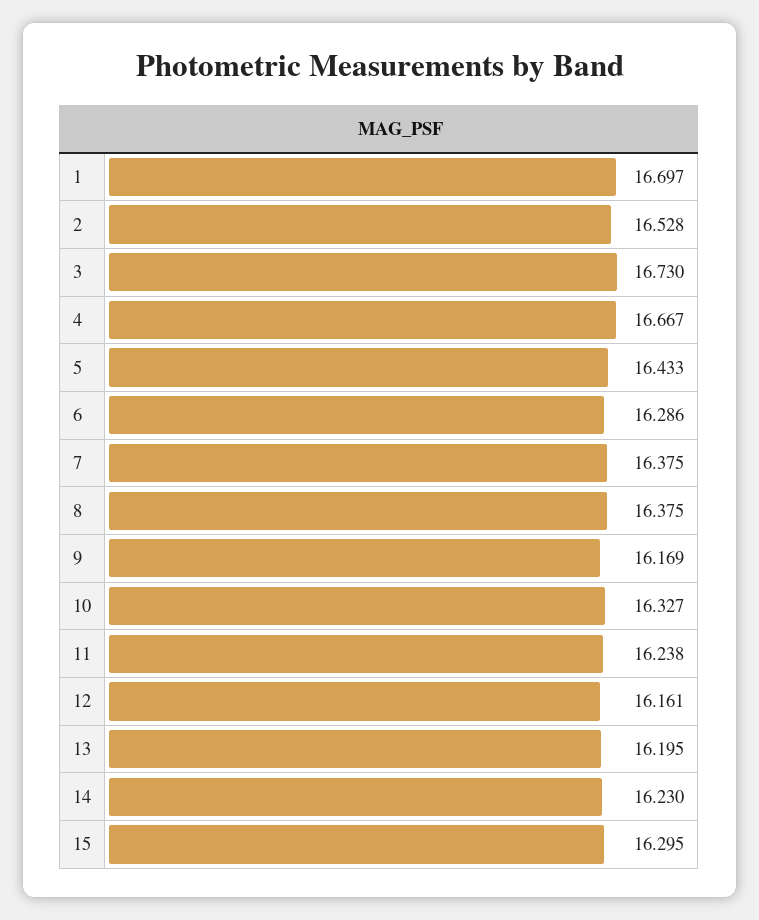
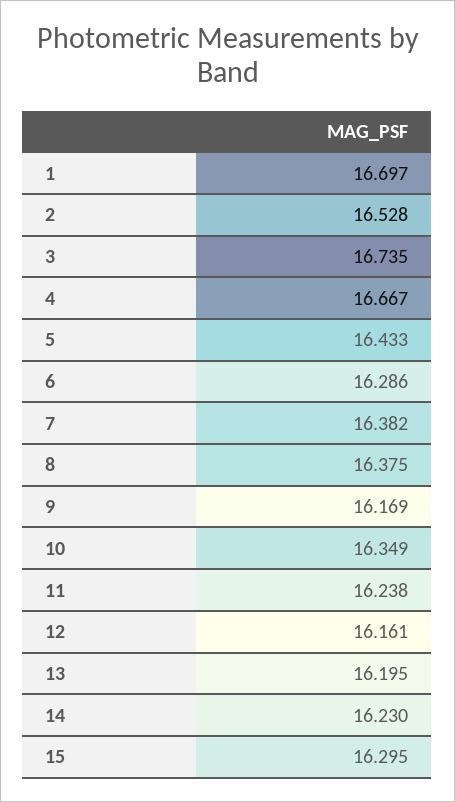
  {
    "1": 16.697,
    "2": 16.528,
-   "3": 16.73,
+   "3": 16.735,
    "4": 16.667,
    "5": 16.433,
    "6": 16.286,
-   "7": 16.375,
+   "7": 16.382,
    "8": 16.375,
    "9": 16.169,
-   "10": 16.327,
+   "10": 16.349,
    "11": 16.238,
    "12": 16.161,
    "13": 16.195,
    "14": 16.23,
    "15": 16.295
  }

